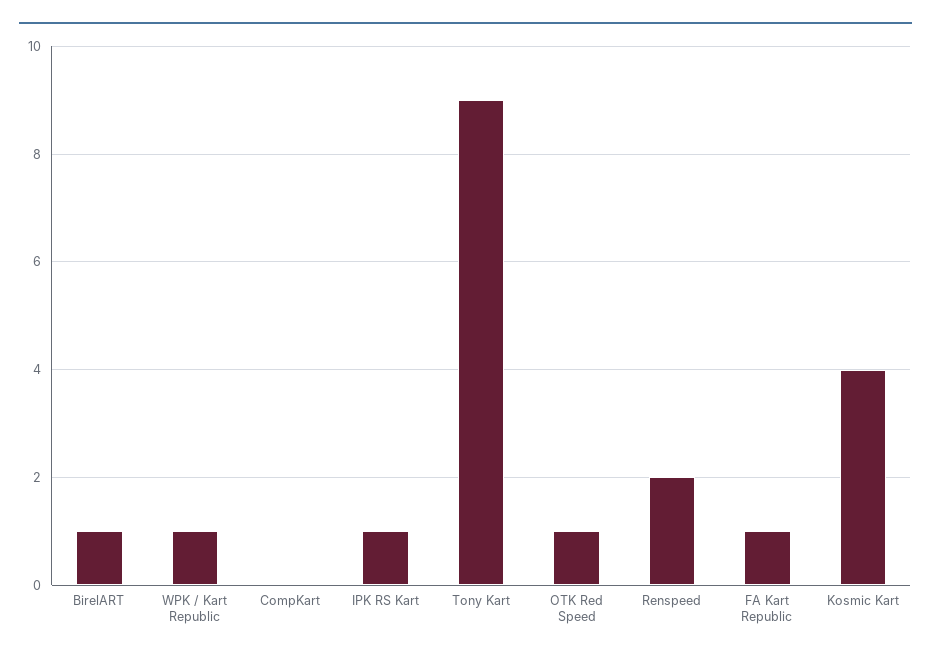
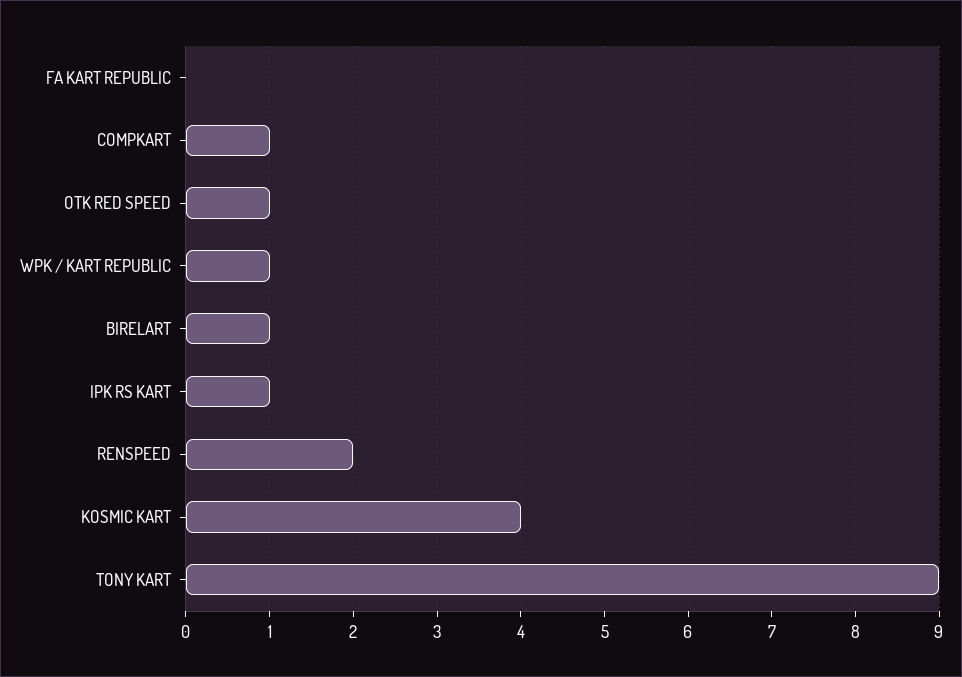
  {
    "BirelART": 1,
    "WPK / Kart Republic": 1,
-   "CompKart": 0,
+   "CompKart": 1,
    "IPK RS Kart": 1,
    "Tony Kart": 9,
    "OTK Red Speed": 1,
    "Renspeed": 2,
-   "FA Kart Republic": 1,
+   "FA Kart Republic": 0,
    "Kosmic Kart": 4
  }

